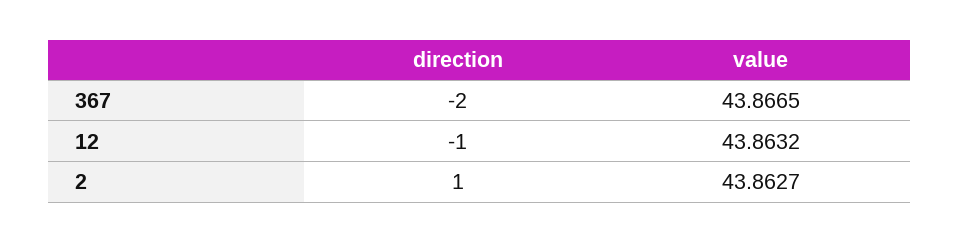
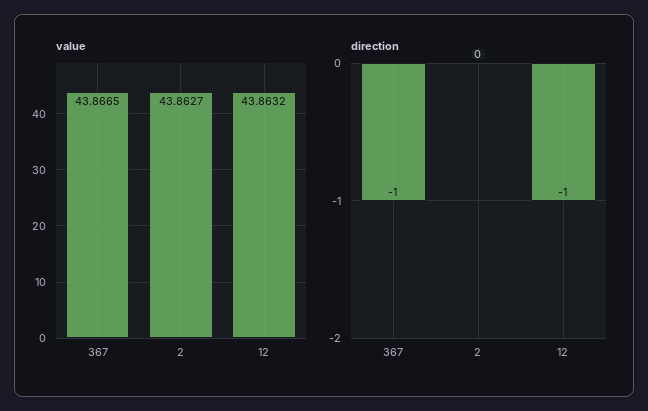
  {
    "direction": {
-     "367": -2,
+     "367": -1,
      "12": -1,
-     "2": 1
+     "2": 0
    },
    "value": {
      "367": 43.8665,
      "12": 43.8632,
      "2": 43.8627
    }
  }

